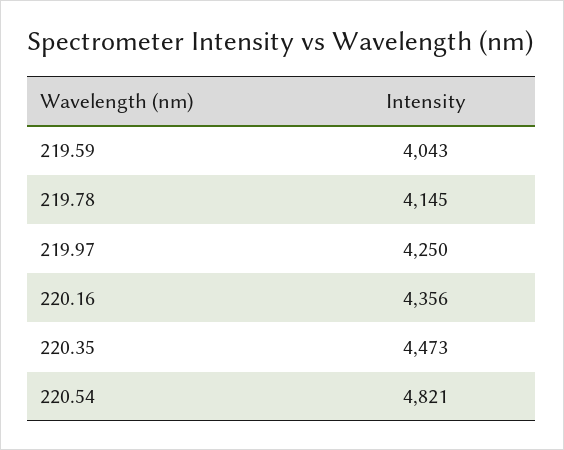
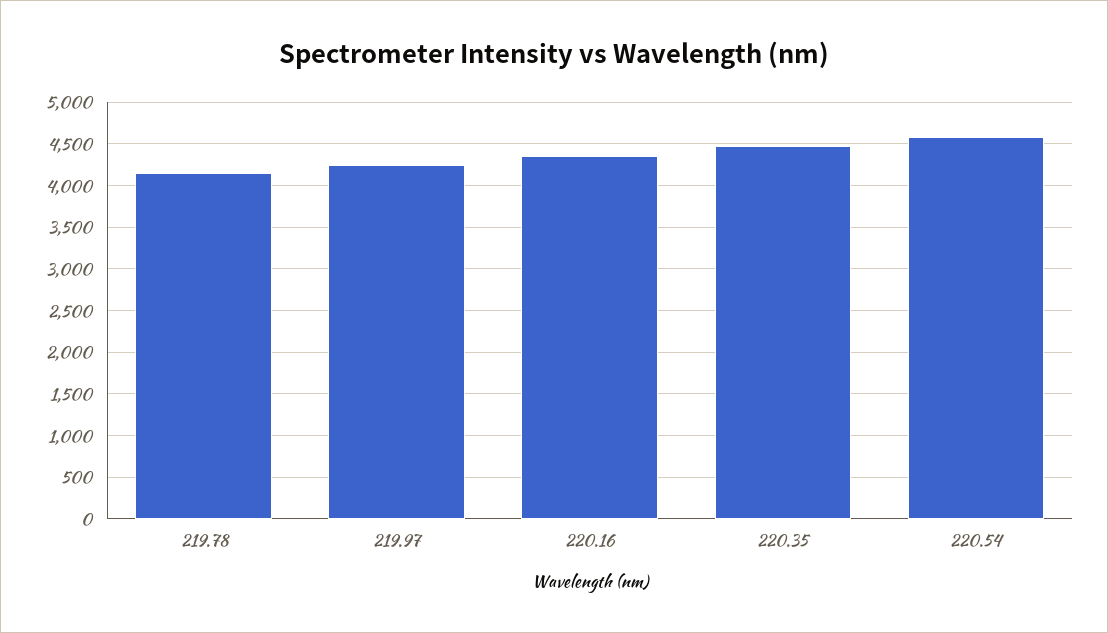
  {
-   "219.59": 4043,
    "219.78": 4145,
    "219.97": 4250,
    "220.16": 4356,
    "220.35": 4473,
-   "220.54": 4821
+   "220.54": 4600
  }

